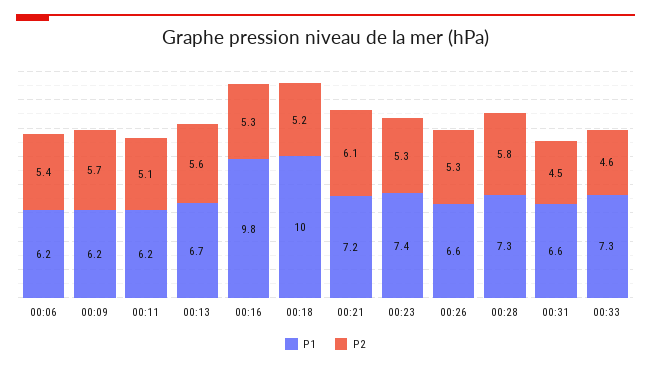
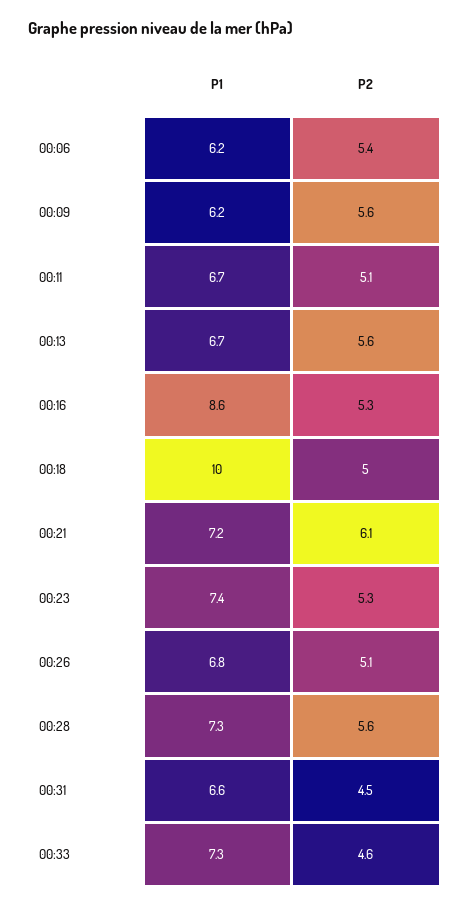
  {
    "P1": {
      "00:06": 6.2,
      "00:09": 6.2,
-     "00:11": 6.2,
+     "00:11": 6.7,
      "00:13": 6.7,
-     "00:16": 9.8,
+     "00:16": 8.6,
      "00:18": 10,
      "00:21": 7.2,
      "00:23": 7.4,
-     "00:26": 6.6,
+     "00:26": 6.8,
      "00:28": 7.3,
      "00:31": 6.6,
      "00:33": 7.3
    },
    "P2": {
      "00:06": 5.4,
-     "00:09": 5.7,
+     "00:09": 5.6,
      "00:11": 5.1,
      "00:13": 5.6,
      "00:16": 5.3,
-     "00:18": 5.2,
+     "00:18": 5,
      "00:21": 6.1,
      "00:23": 5.3,
-     "00:26": 5.3,
+     "00:26": 5.1,
-     "00:28": 5.8,
+     "00:28": 5.6,
      "00:31": 4.5,
      "00:33": 4.6
    }
  }

